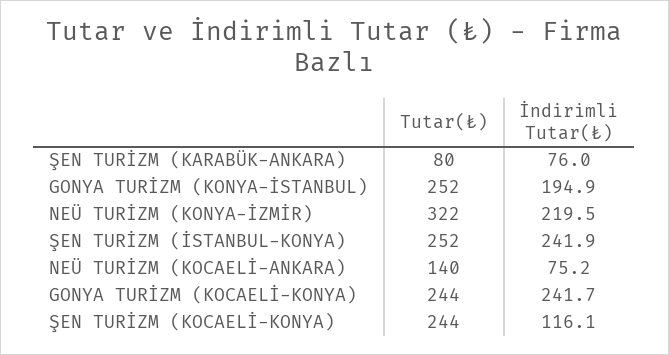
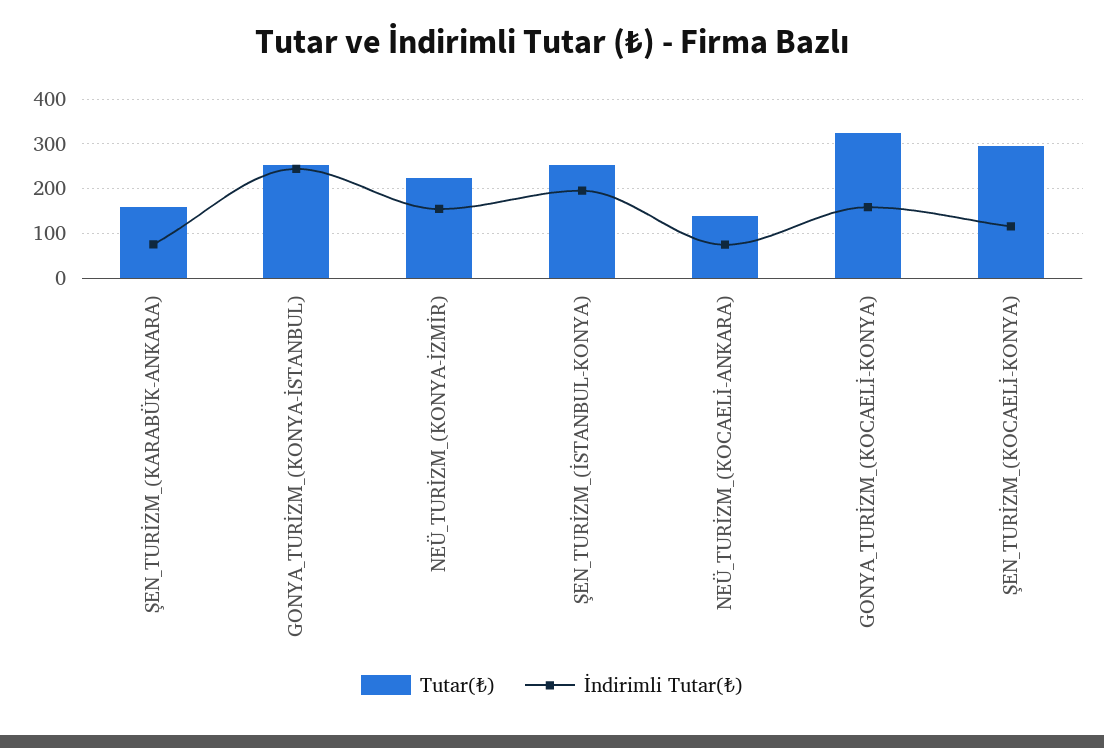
  {
    "Tutar(₺)": {
-     "ŞEN TURİZM (KARABÜK-ANKARA)": 80,
+     "ŞEN TURİZM (KARABÜK-ANKARA)": 160,
      "GONYA TURİZM (KONYA-İSTANBUL)": 252,
-     "NEÜ TURİZM (KONYA-İZMİR)": 322,
+     "NEÜ TURİZM (KONYA-İZMİR)": 220,
      "ŞEN TURİZM (İSTANBUL-KONYA)": 252,
      "NEÜ TURİZM (KOCAELİ-ANKARA)": 140,
-     "GONYA TURİZM (KOCAELİ-KONYA)": 244,
+     "GONYA TURİZM (KOCAELİ-KONYA)": 320,
-     "ŞEN TURİZM (KOCAELİ-KONYA)": 244
+     "ŞEN TURİZM (KOCAELİ-KONYA)": 300
    },
    "İndirimli Tutar(₺)": {
      "ŞEN TURİZM (KARABÜK-ANKARA)": 76,
-     "GONYA TURİZM (KONYA-İSTANBUL)": 194.9,
+     "GONYA TURİZM (KONYA-İSTANBUL)": 240,
-     "NEÜ TURİZM (KONYA-İZMİR)": 219.5,
+     "NEÜ TURİZM (KONYA-İZMİR)": 160,
-     "ŞEN TURİZM (İSTANBUL-KONYA)": 241.9,
+     "ŞEN TURİZM (İSTANBUL-KONYA)": 200,
      "NEÜ TURİZM (KOCAELİ-ANKARA)": 75.2,
-     "GONYA TURİZM (KOCAELİ-KONYA)": 241.7,
+     "GONYA TURİZM (KOCAELİ-KONYA)": 160,
      "ŞEN TURİZM (KOCAELİ-KONYA)": 116.1
    }
  }

